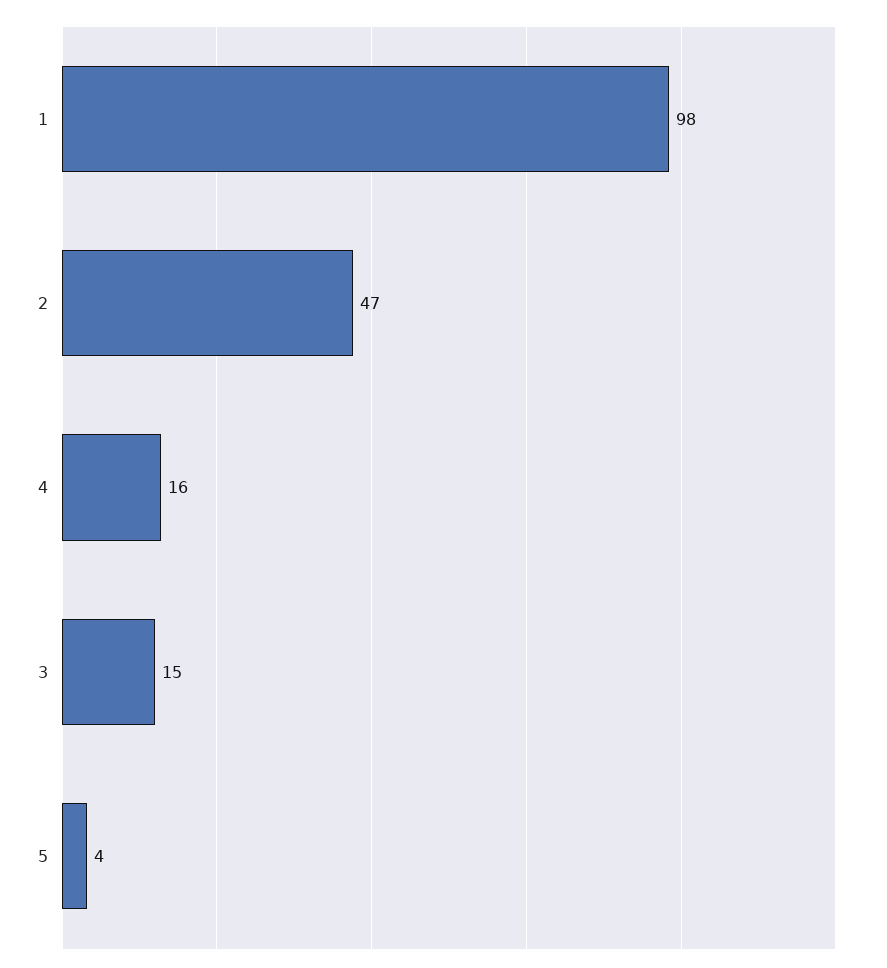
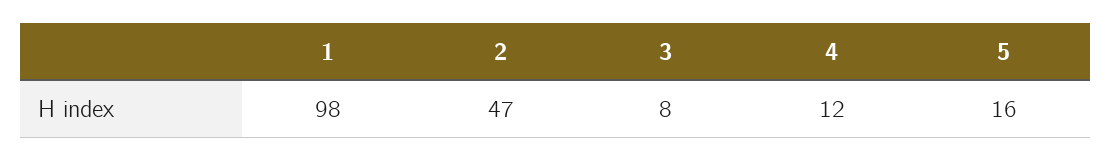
  {
    "1": 98,
    "2": 47,
-   "4": 16,
+   "4": 12,
-   "3": 15,
+   "3": 8,
-   "5": 4
+   "5": 16
  }

